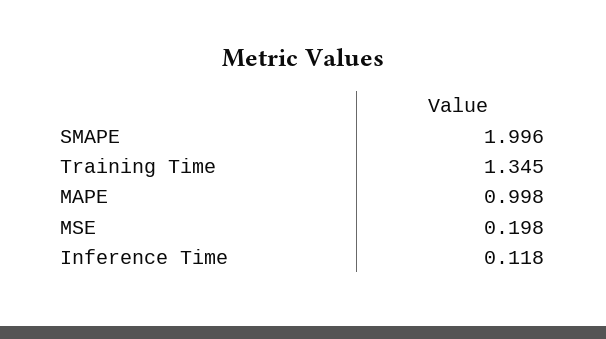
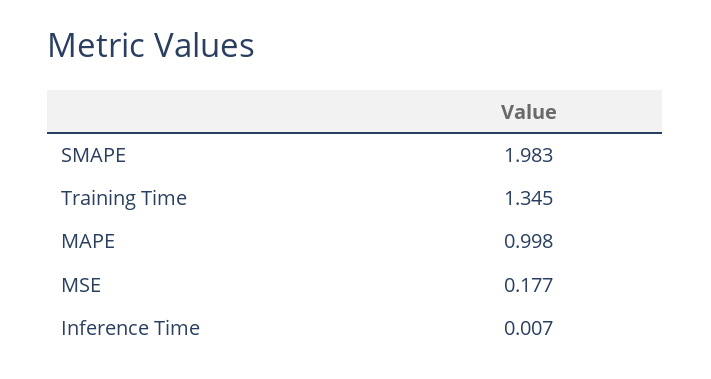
  {
-   "SMAPE": 1.996,
+   "SMAPE": 1.983,
    "Training Time": 1.345,
    "MAPE": 0.998,
-   "MSE": 0.198,
+   "MSE": 0.177,
-   "Inference Time": 0.118
+   "Inference Time": 0.007
  }

